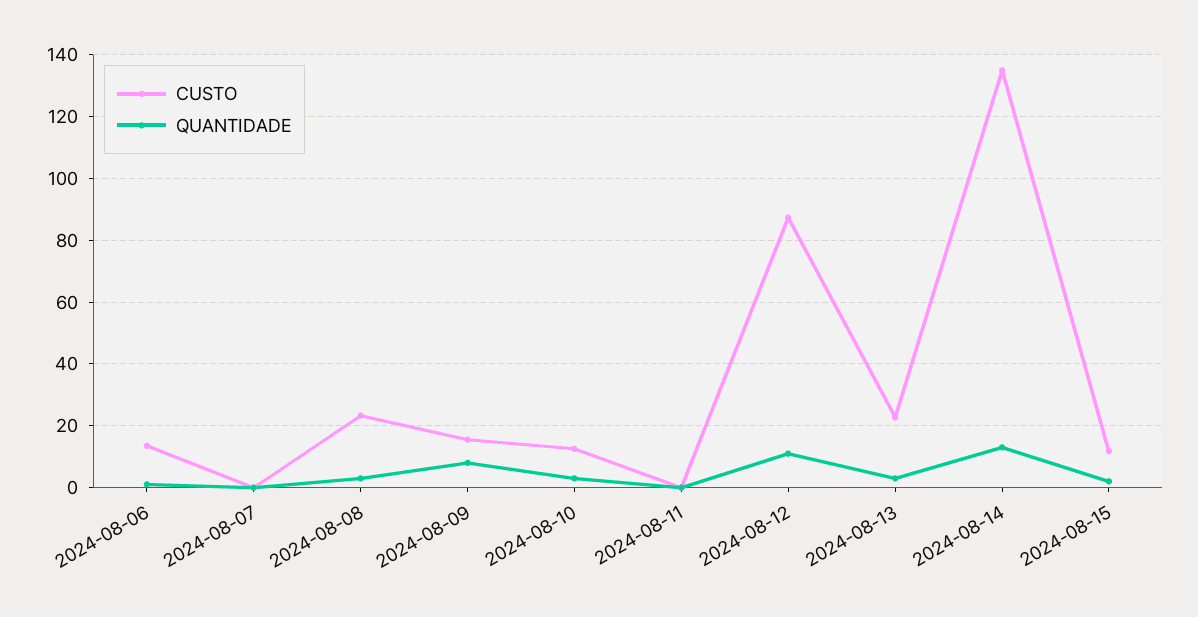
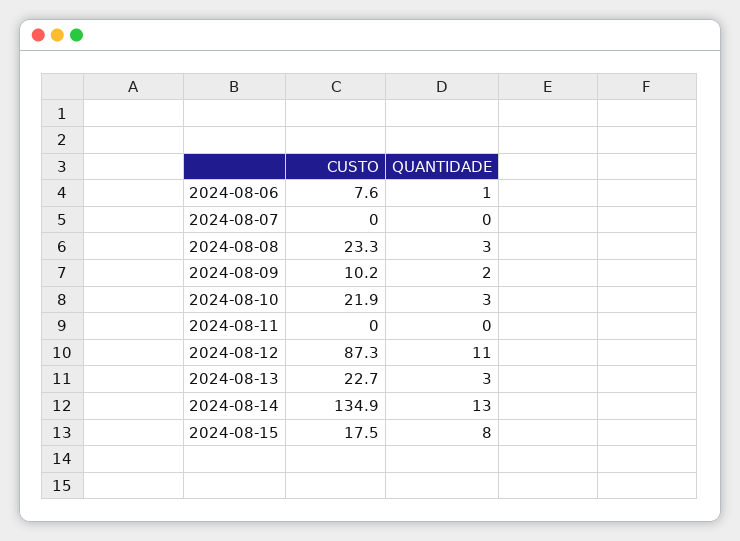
  {
    "CUSTO": {
-     "2024-08-06": 14,
+     "2024-08-06": 7.6,
      "2024-08-07": 0,
      "2024-08-08": 23.3,
-     "2024-08-09": 16,
+     "2024-08-09": 10.2,
-     "2024-08-10": 12,
+     "2024-08-10": 21.9,
      "2024-08-11": 0,
      "2024-08-12": 87.3,
      "2024-08-13": 22.7,
      "2024-08-14": 134.9,
-     "2024-08-15": 12
+     "2024-08-15": 17.5
    },
    "QUANTIDADE": {
      "2024-08-06": 1,
      "2024-08-07": 0,
      "2024-08-08": 3,
-     "2024-08-09": 8,
+     "2024-08-09": 2,
      "2024-08-10": 3,
      "2024-08-11": 0,
      "2024-08-12": 11,
      "2024-08-13": 3,
      "2024-08-14": 13,
-     "2024-08-15": 2
+     "2024-08-15": 8
    }
  }

